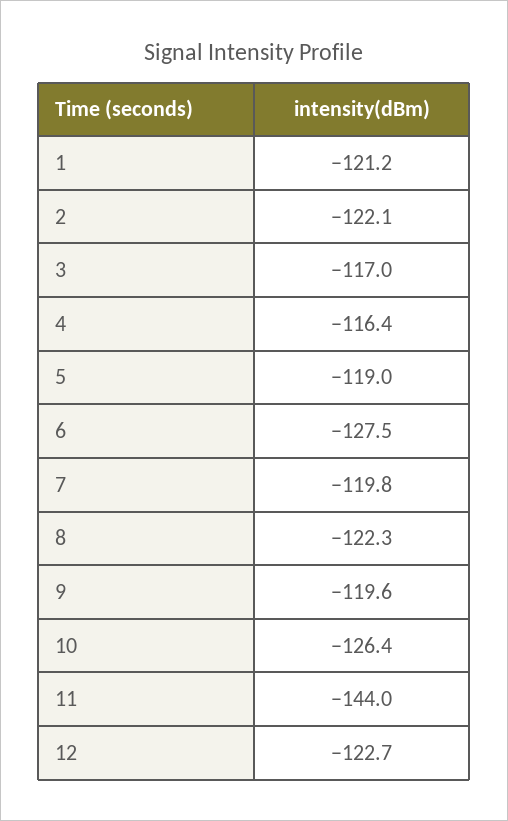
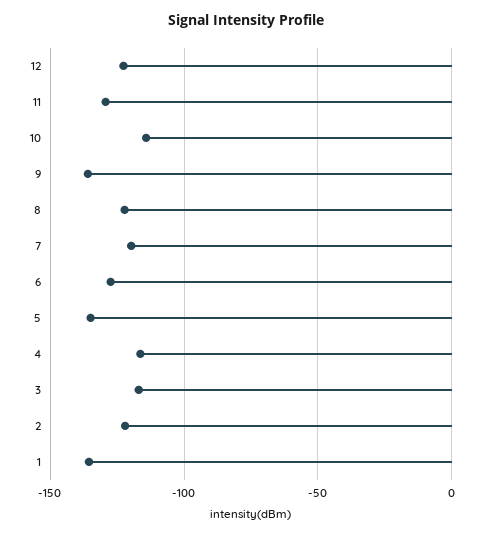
  {
-   "1": -121.2,
+   "1": -135,
    "2": -122.1,
    "3": -117,
    "4": -116.4,
-   "5": -119,
+   "5": -135,
    "6": -127.5,
    "7": -119.8,
    "8": -122.3,
-   "9": -119.6,
+   "9": -135,
-   "10": -126.4,
+   "10": -115,
-   "11": -144,
+   "11": -130,
    "12": -122.7
  }

